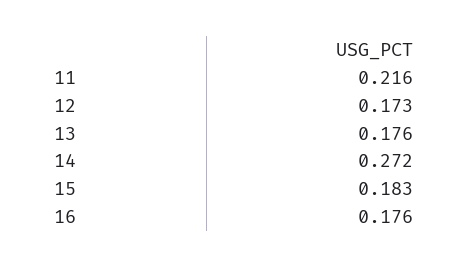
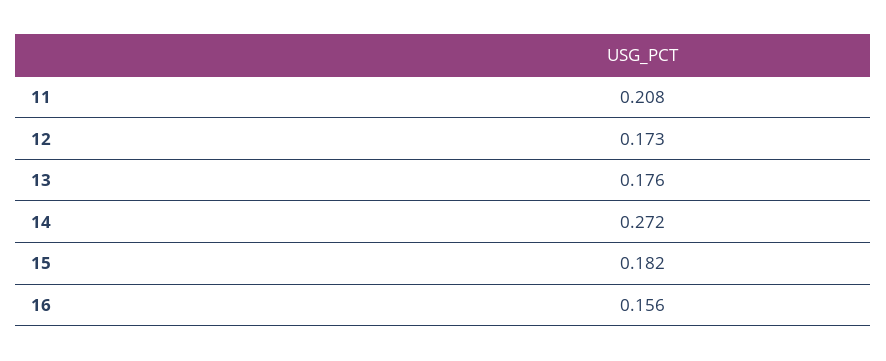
  {
-   "11": 0.216,
+   "11": 0.208,
    "12": 0.173,
    "13": 0.176,
    "14": 0.272,
-   "15": 0.183,
+   "15": 0.182,
-   "16": 0.176
+   "16": 0.156
  }

